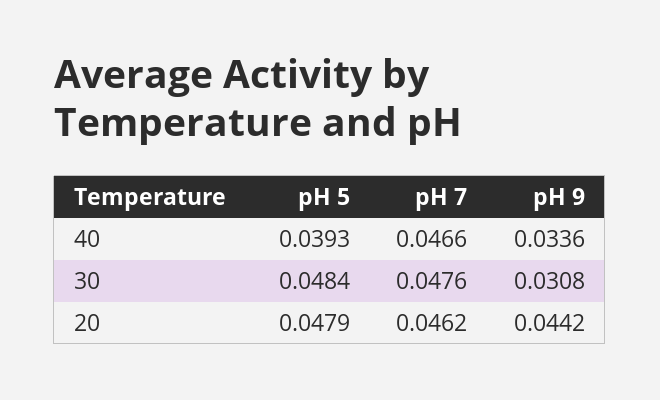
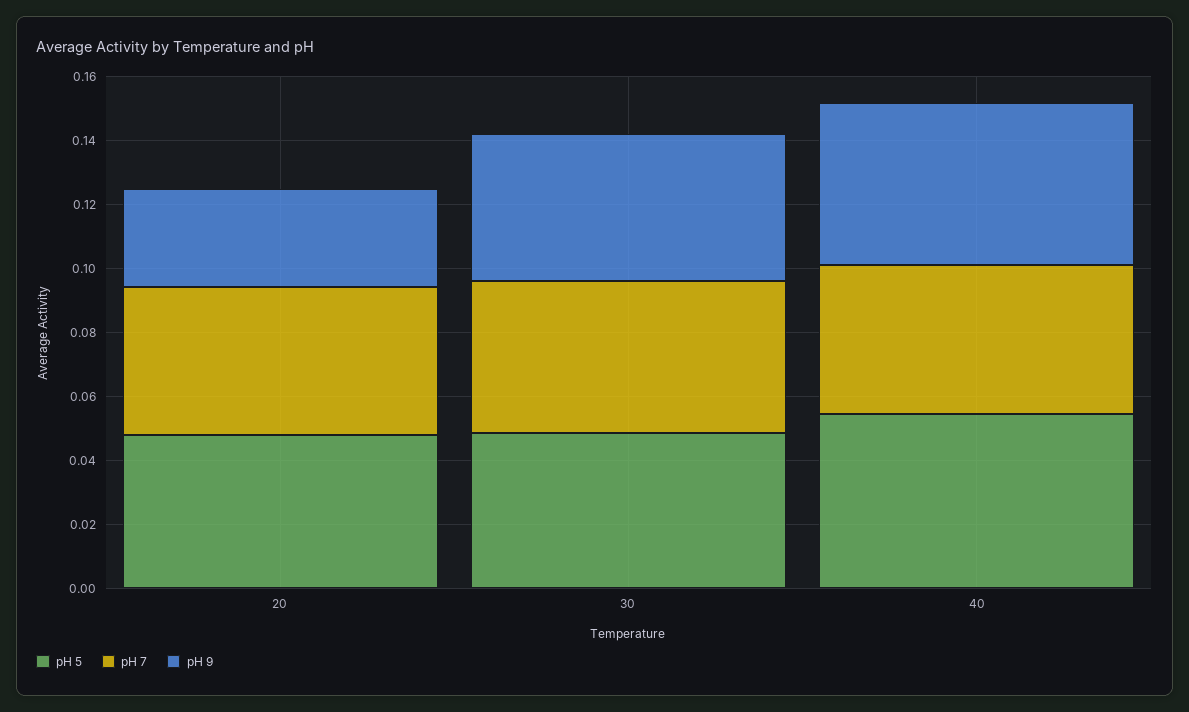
  {
    "pH 5": {
-     "40": 0.0393,
+     "40": 0.055,
      "30": 0.0484,
      "20": 0.0479
    },
    "pH 7": {
      "40": 0.0466,
      "30": 0.0476,
      "20": 0.0462
    },
    "pH 9": {
-     "40": 0.0336,
+     "40": 0.05,
-     "30": 0.0308,
+     "30": 0.045,
-     "20": 0.0442
+     "20": 0.03
    }
  }

